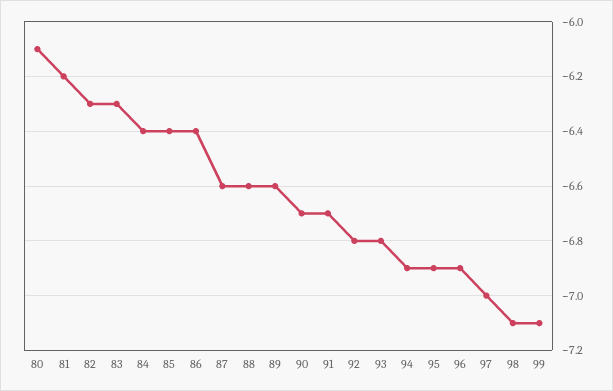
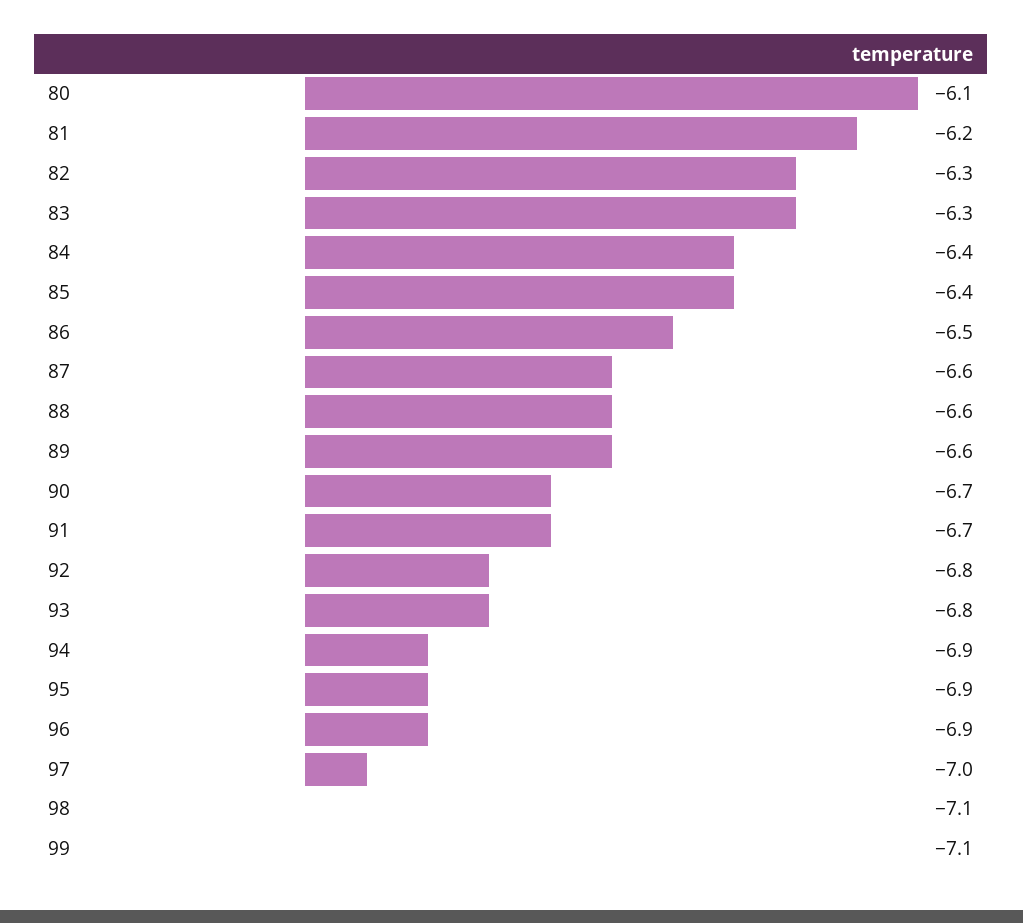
  {
    "80": -6.1,
    "81": -6.2,
    "82": -6.3,
    "83": -6.3,
    "84": -6.4,
    "85": -6.4,
-   "86": -6.4,
+   "86": -6.5,
    "87": -6.6,
    "88": -6.6,
    "89": -6.6,
    "90": -6.7,
    "91": -6.7,
    "92": -6.8,
    "93": -6.8,
    "94": -6.9,
    "95": -6.9,
    "96": -6.9,
    "97": -7,
    "98": -7.1,
    "99": -7.1
  }

